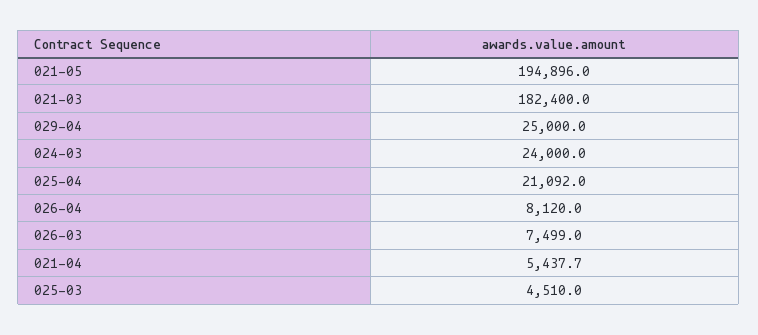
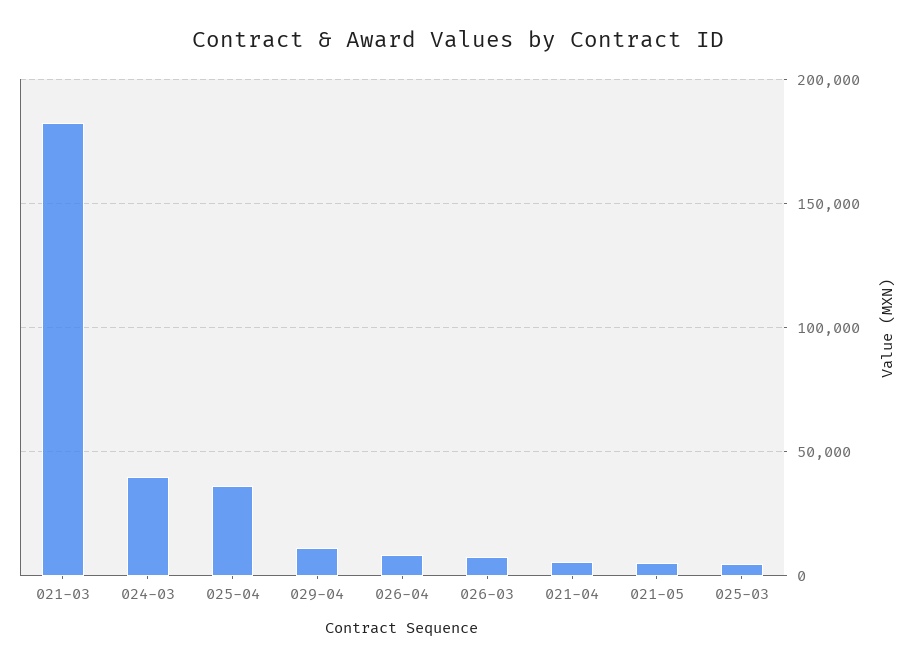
  {
-   "021-05": 194896,
+   "021-05": 5000,
    "021-03": 182400,
-   "029-04": 25000,
+   "029-04": 10000,
-   "024-03": 24000,
+   "024-03": 40000,
-   "025-04": 21092,
+   "025-04": 35000,
    "026-04": 8120,
    "026-03": 7499,
    "021-04": 5437.7,
    "025-03": 4510
  }

